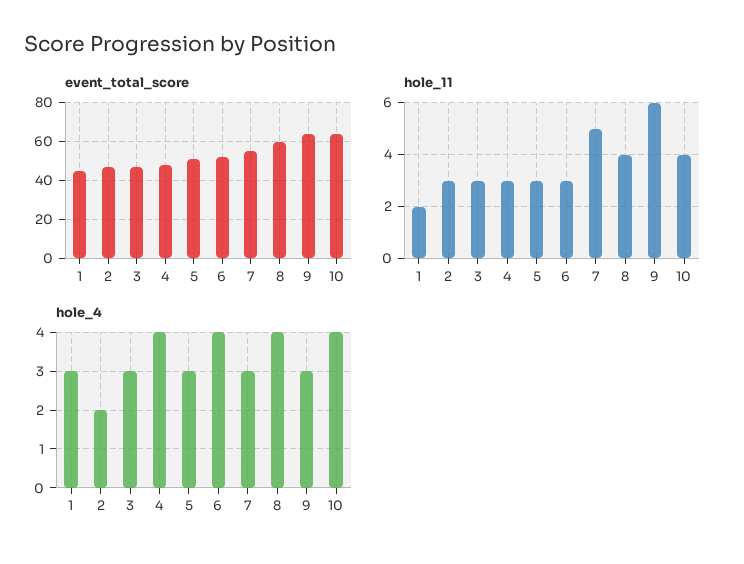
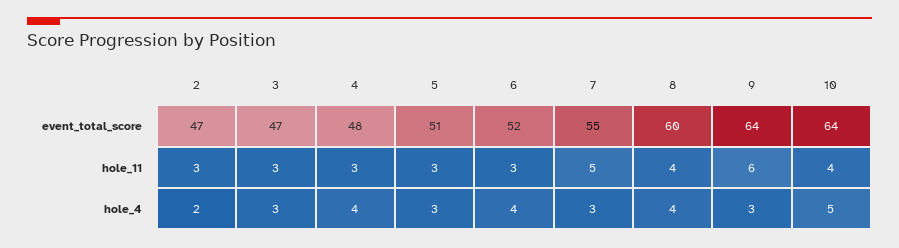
  {
    "event_total_score": {
-     "1": 45,
      "2": 47,
      "3": 47,
      "4": 48,
      "5": 51,
      "6": 52,
      "7": 55,
      "8": 60,
      "9": 64,
      "10": 64
    },
    "hole_11": {
-     "1": 2,
      "2": 3,
      "3": 3,
      "4": 3,
      "5": 3,
      "6": 3,
      "7": 5,
      "8": 4,
      "9": 6,
      "10": 4
    },
    "hole_4": {
-     "1": 3,
      "2": 2,
      "3": 3,
      "4": 4,
      "5": 3,
      "6": 4,
      "7": 3,
      "8": 4,
      "9": 3,
-     "10": 4
+     "10": 5
    }
  }

